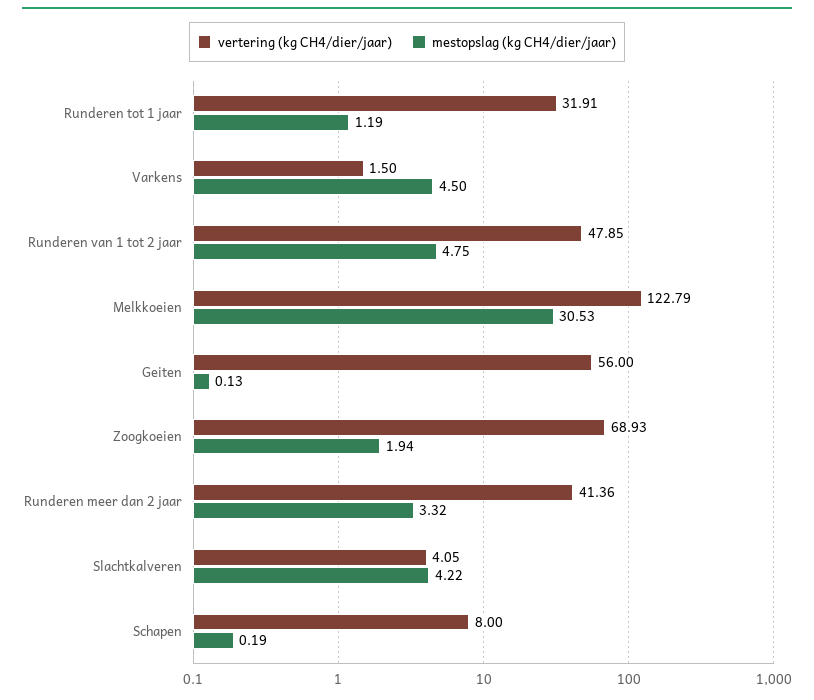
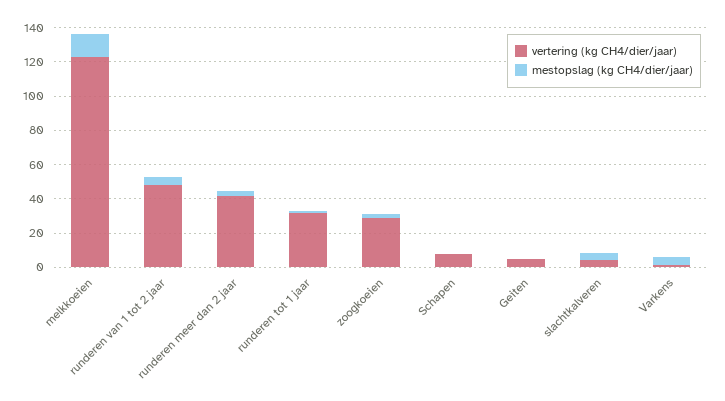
  {
    "vertering (kg CH4/dier/jaar)": {
      "Runderen tot 1 jaar": 31.91,
      "Varkens": 1.5,
      "Runderen van 1 tot 2 jaar": 47.85,
      "Melkkoeien": 122.79,
-     "Geiten": 56,
+     "Geiten": 5,
-     "Zoogkoeien": 68.93,
+     "Zoogkoeien": 30,
      "Runderen meer dan 2 jaar": 41.36,
      "Slachtkalveren": 4.05,
      "Schapen": 8
    },
    "mestopslag (kg CH4/dier/jaar)": {
      "Runderen tot 1 jaar": 1.19,
      "Varkens": 4.5,
      "Runderen van 1 tot 2 jaar": 4.75,
-     "Melkkoeien": 30.53,
+     "Melkkoeien": 15,
      "Geiten": 0.13,
      "Zoogkoeien": 1.94,
      "Runderen meer dan 2 jaar": 3.32,
      "Slachtkalveren": 4.22,
      "Schapen": 0.19
    }
  }

